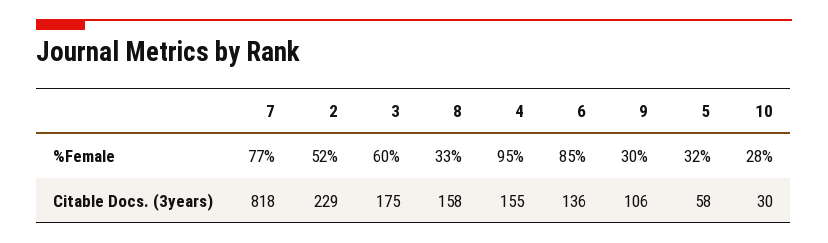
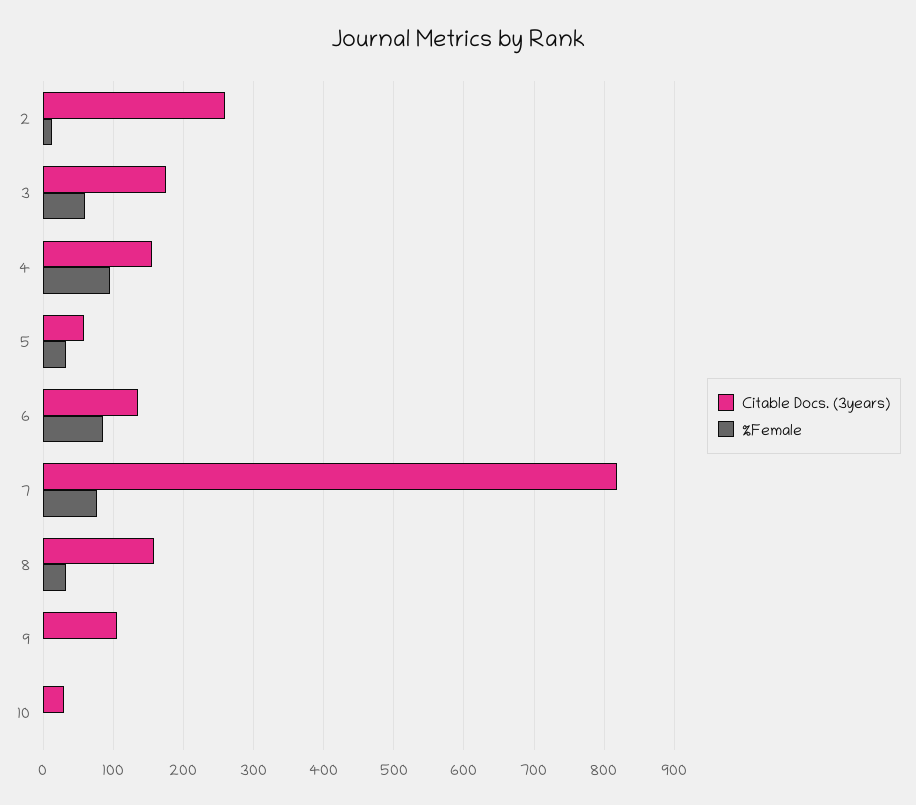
  {
    "%Female": {
      "7": 77,
-     "2": 52,
+     "2": 10,
      "3": 60,
      "8": 33,
      "4": 95,
      "6": 85,
-     "9": 30,
+     "9": 0,
      "5": 32,
-     "10": 28
+     "10": 0
    },
    "Citable Docs. (3years)": {
      "7": 818,
-     "2": 229,
+     "2": 260,
      "3": 175,
      "8": 158,
      "4": 155,
      "6": 136,
      "9": 106,
      "5": 58,
      "10": 30
    }
  }

